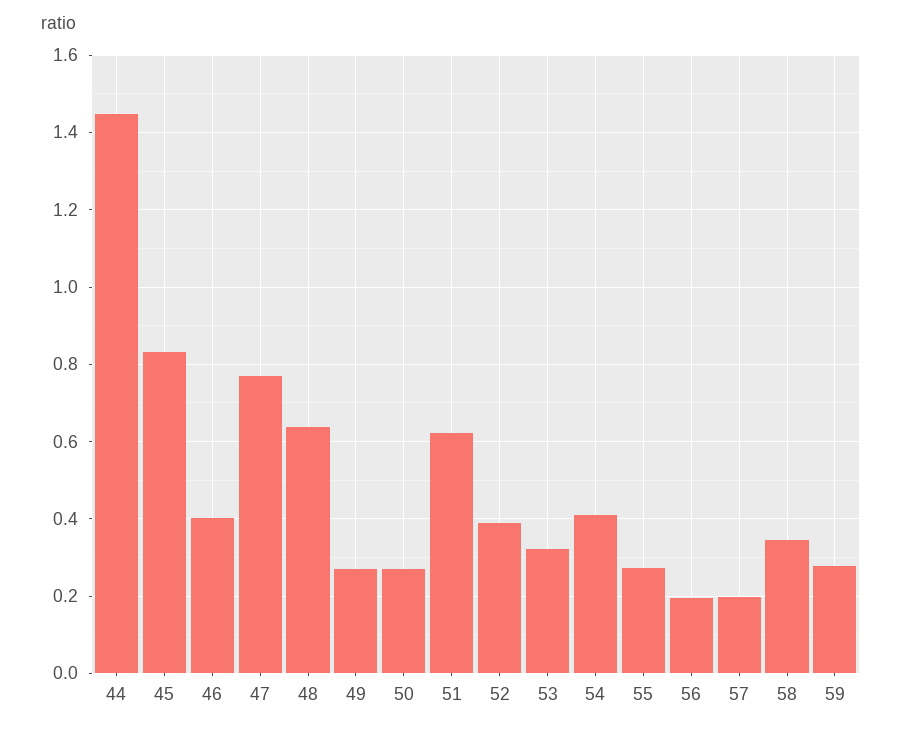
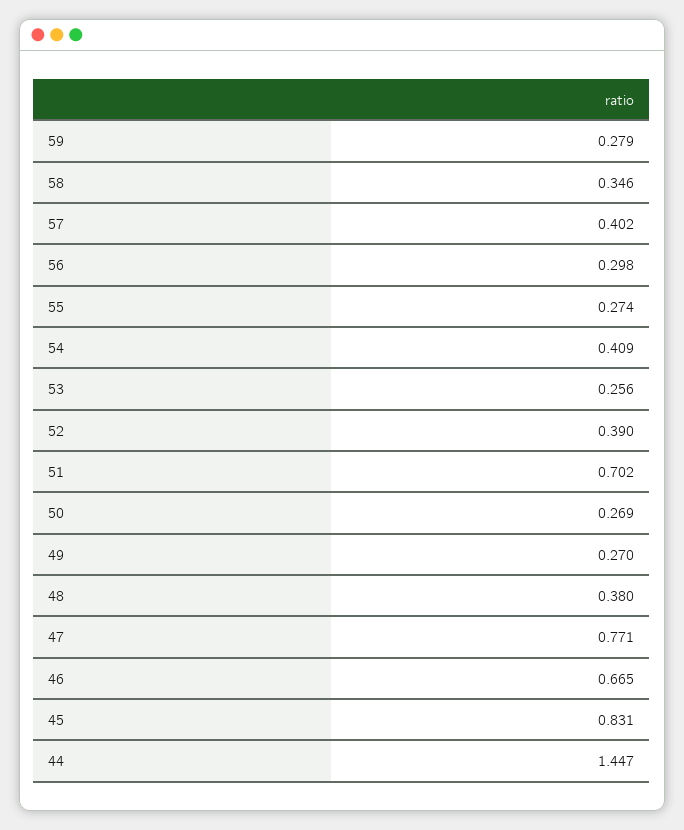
  {
    "44": 1.447,
    "45": 0.831,
-   "46": 0.4,
+   "46": 0.665,
    "47": 0.771,
-   "48": 0.64,
+   "48": 0.38,
    "49": 0.27,
    "50": 0.269,
-   "51": 0.62,
+   "51": 0.702,
    "52": 0.39,
-   "53": 0.32,
+   "53": 0.256,
    "54": 0.409,
    "55": 0.274,
-   "56": 0.2,
+   "56": 0.298,
-   "57": 0.2,
+   "57": 0.402,
    "58": 0.346,
    "59": 0.279
  }

